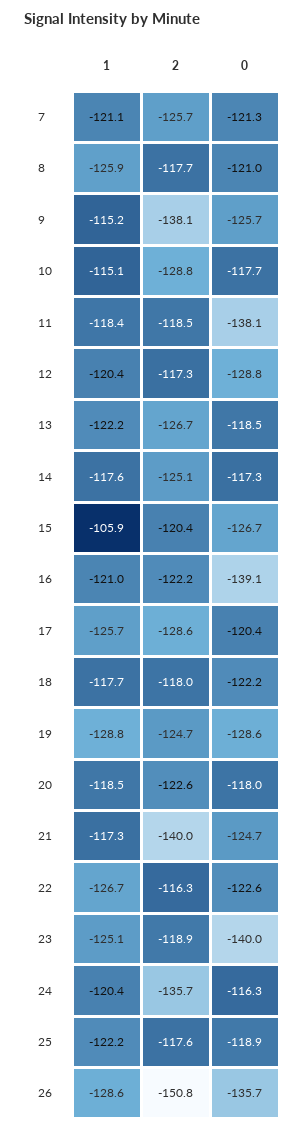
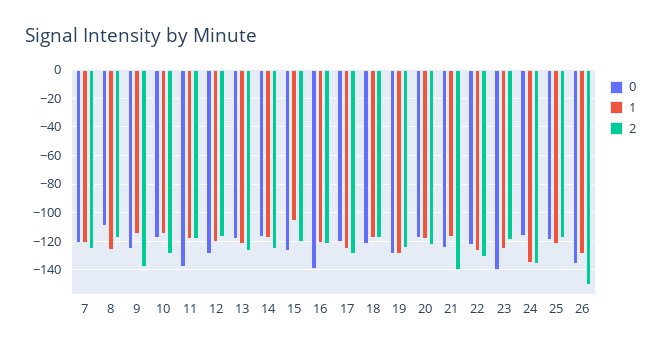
  {
    "1": {
      "7": -121.1,
      "8": -125.9,
      "9": -115.2,
      "10": -115.1,
      "11": -118.4,
      "12": -120.4,
      "13": -122.2,
      "14": -117.6,
      "15": -105.9,
      "16": -121,
      "17": -125.7,
      "18": -117.7,
      "19": -128.8,
      "20": -118.5,
      "21": -117.3,
      "22": -126.7,
      "23": -125.1,
-     "24": -120.4,
+     "24": -135,
      "25": -122.2,
      "26": -128.6
    },
    "2": {
      "7": -125.7,
      "8": -117.7,
      "9": -138.1,
      "10": -128.8,
      "11": -118.5,
      "12": -117.3,
      "13": -126.7,
      "14": -125.1,
      "15": -120.4,
      "16": -122.2,
      "17": -128.6,
      "18": -118,
      "19": -124.7,
      "20": -122.6,
      "21": -140,
-     "22": -116.3,
+     "22": -130,
      "23": -118.9,
      "24": -135.7,
      "25": -117.6,
      "26": -150.8
    },
    "0": {
      "7": -121.3,
-     "8": -121,
+     "8": -110,
      "9": -125.7,
      "10": -117.7,
      "11": -138.1,
      "12": -128.8,
      "13": -118.5,
      "14": -117.3,
      "15": -126.7,
      "16": -139.1,
      "17": -120.4,
      "18": -122.2,
      "19": -128.6,
      "20": -118,
      "21": -124.7,
      "22": -122.6,
      "23": -140,
      "24": -116.3,
      "25": -118.9,
      "26": -135.7
    }
  }

